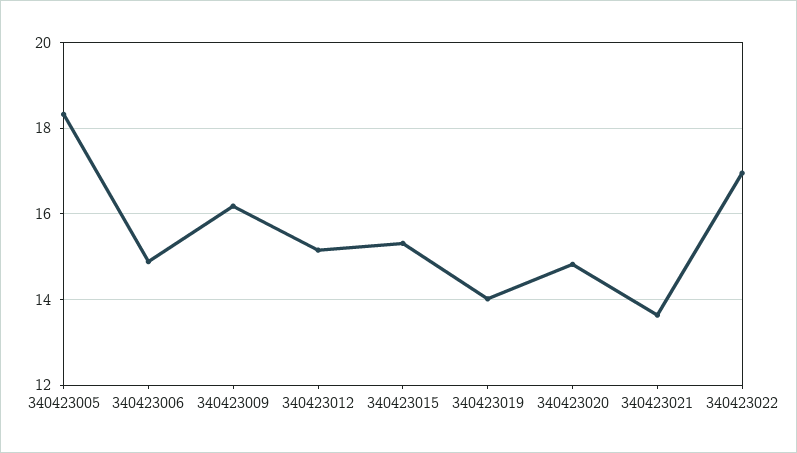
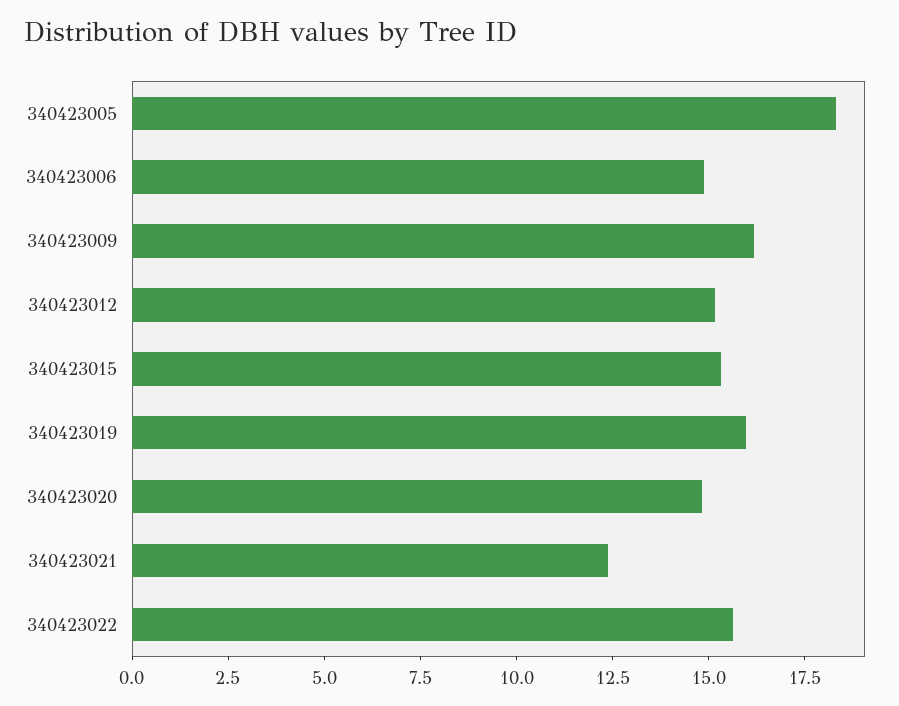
  {
    "340423005": 18.4,
    "340423006": 14.8,
    "340423009": 16.2,
    "340423012": 15.2,
    "340423015": 15.4,
-   "340423019": 14,
+   "340423019": 16,
    "340423020": 14.8,
-   "340423021": 13.6,
+   "340423021": 12.5,
-   "340423022": 17
+   "340423022": 15.5
  }

